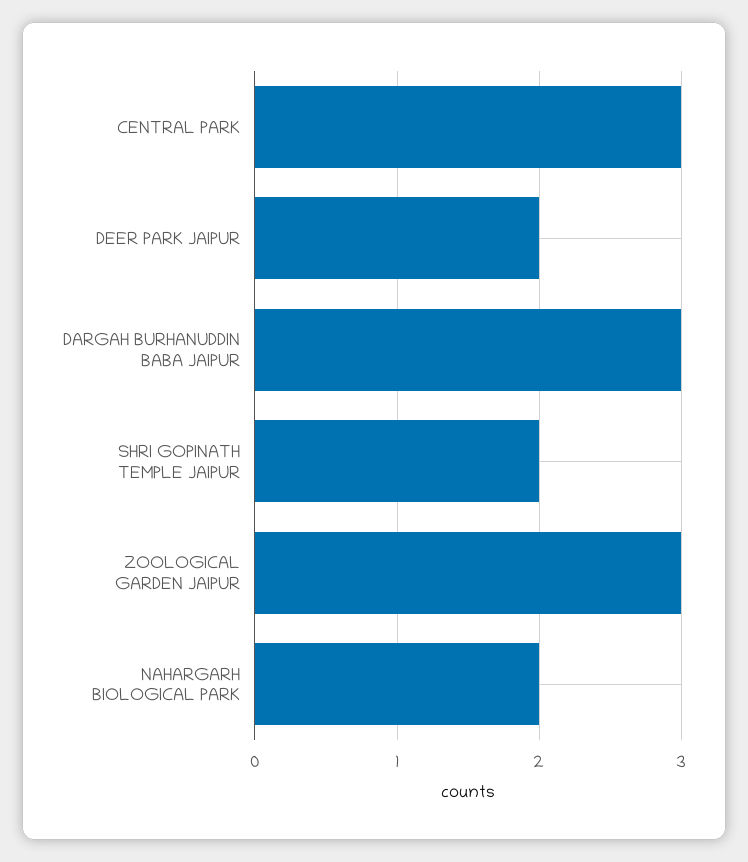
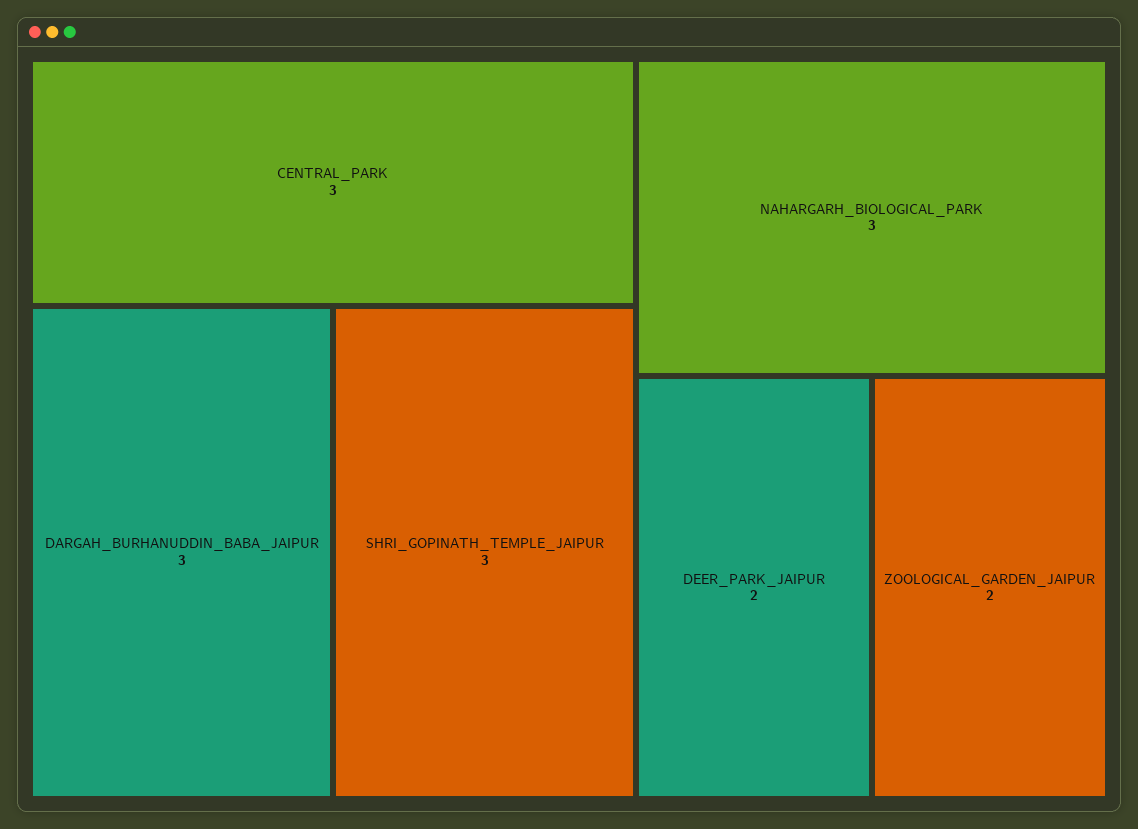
  {
    "CENTRAL PARK": 3,
    "DEER PARK JAIPUR": 2,
    "DARGAH BURHANUDDIN BABA JAIPUR": 3,
-   "SHRI GOPINATH TEMPLE JAIPUR": 2,
+   "SHRI GOPINATH TEMPLE JAIPUR": 3,
-   "ZOOLOGICAL GARDEN JAIPUR": 3,
+   "ZOOLOGICAL GARDEN JAIPUR": 2,
-   "NAHARGARH BIOLOGICAL PARK": 2
+   "NAHARGARH BIOLOGICAL PARK": 3
  }

